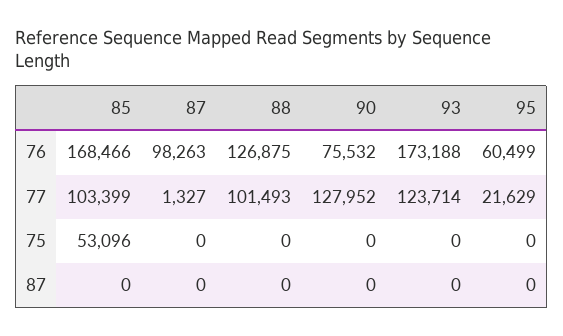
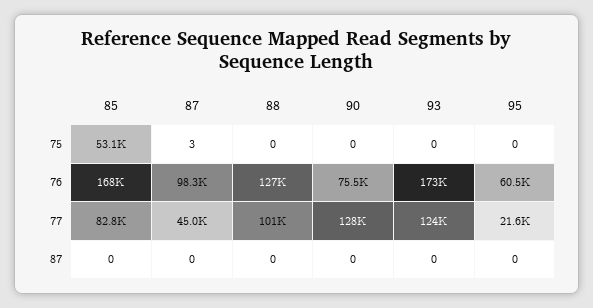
  {
    "85": {
      "76": 168466,
-     "77": 103399,
+     "77": 82800,
      "75": 53096,
      "87": 0
    },
    "87": {
      "76": 98263,
-     "77": 1327,
+     "77": 45000,
-     "75": 0,
+     "75": 3,
      "87": 0
    },
    "88": {
      "76": 126875,
      "77": 101493,
      "75": 0,
      "87": 0
    },
    "90": {
      "76": 75532,
      "77": 127952,
      "75": 0,
      "87": 0
    },
    "93": {
      "76": 173188,
      "77": 123714,
      "75": 0,
      "87": 0
    },
    "95": {
      "76": 60499,
      "77": 21629,
      "75": 0,
      "87": 0
    }
  }

